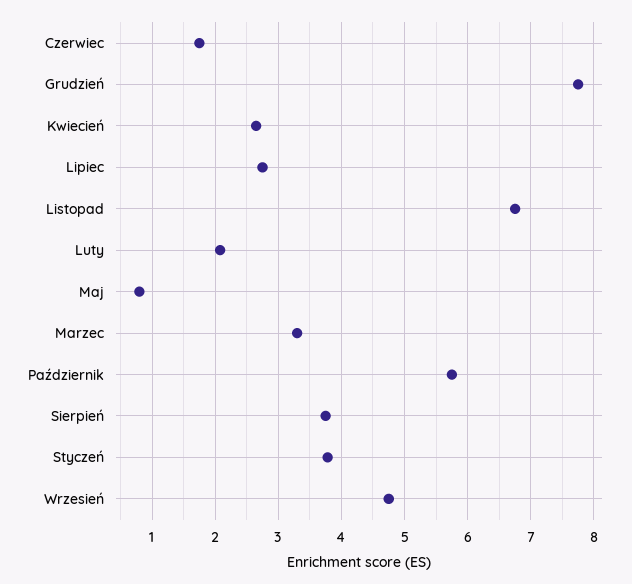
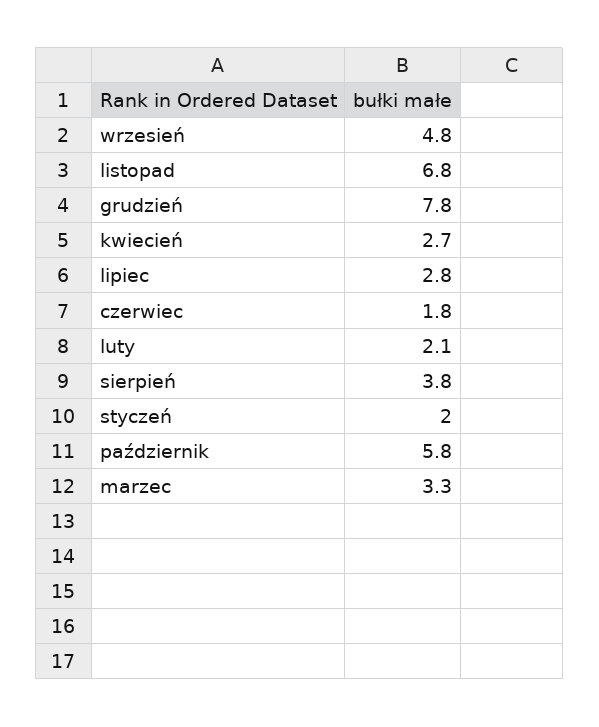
  {
    "Czerwiec": 1.8,
    "Grudzień": 7.8,
    "Kwiecień": 2.7,
    "Lipiec": 2.8,
    "Listopad": 6.8,
    "Luty": 2.1,
-   "Maj": 0.8,
    "Marzec": 3.3,
    "Październik": 5.8,
    "Sierpień": 3.8,
-   "Styczeń": 3.8,
+   "Styczeń": 2,
    "Wrzesień": 4.8
  }

